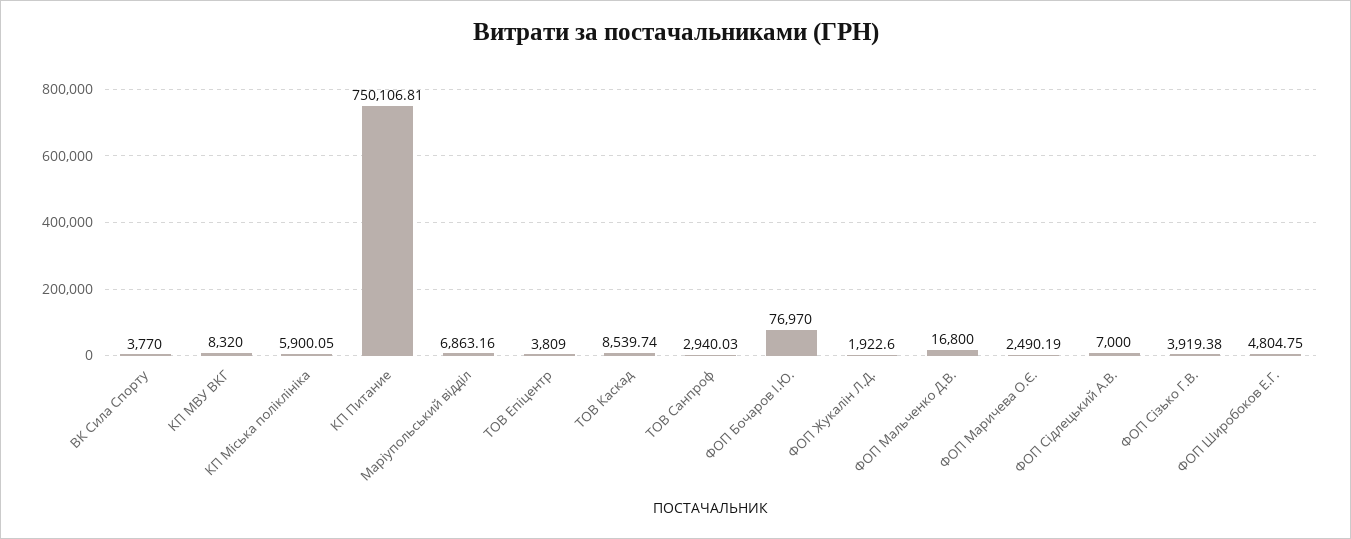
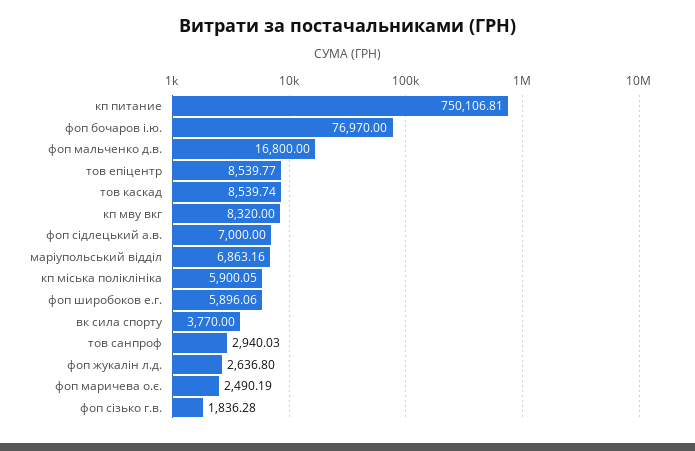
  {
    "ВК Сила Спорту": 3770,
    "КП МВУ ВКГ": 8320,
    "КП Міська поліклініка": 5900.05,
    "КП Питание": 750106.81,
    "Маріупольський відділ": 6863.16,
-   "ТОВ Епіцентр": 3809,
+   "ТОВ Епіцентр": 8539.77,
    "ТОВ Каскад": 8539.74,
    "ТОВ Санпроф": 2940.03,
    "ФОП Бочаров І.Ю.": 76970,
-   "ФОП Жукалін Л.Д.": 1922.6,
+   "ФОП Жукалін Л.Д.": 2636.8,
    "ФОП Мальченко Д.В.": 16800,
    "ФОП Маричева О.Є.": 2490.19,
    "ФОП Сідлецький А.В.": 7000,
-   "ФОП Сізько Г.В.": 3919.38,
+   "ФОП Сізько Г.В.": 1836.28,
-   "ФОП Широбоков Е.Г.": 4804.75
+   "ФОП Широбоков Е.Г.": 5896.06
  }

